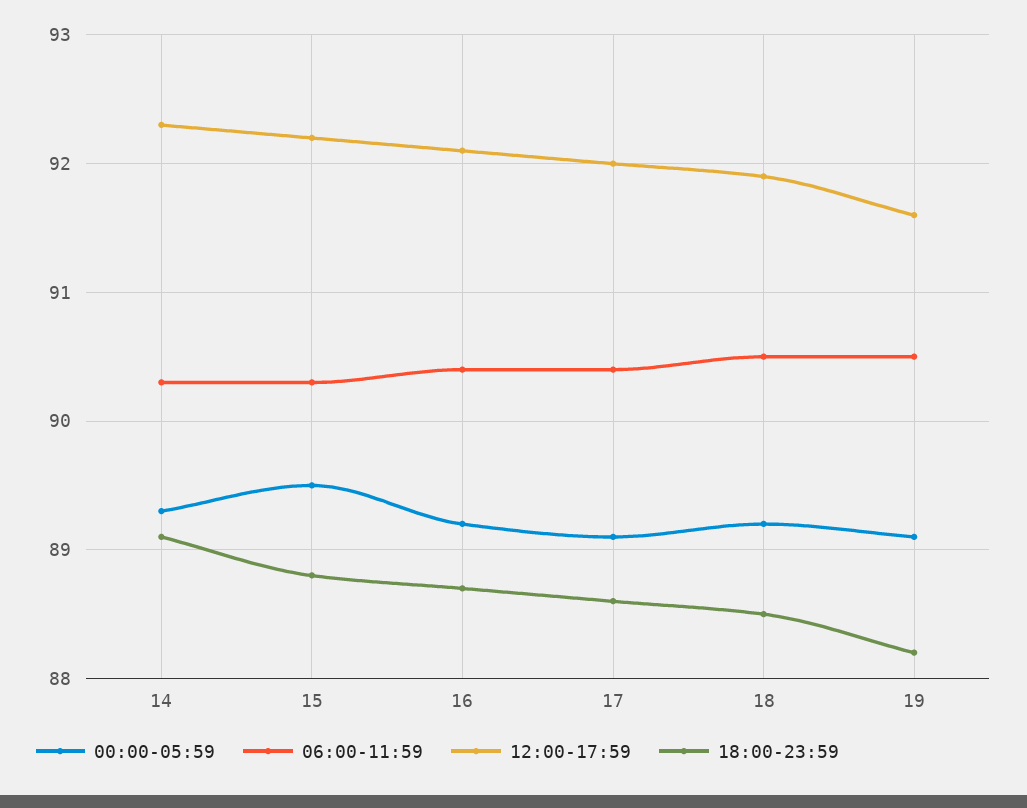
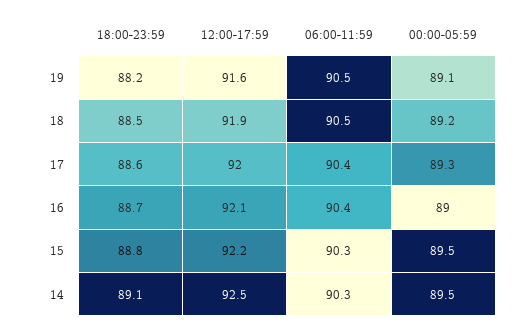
  {
    "00:00-05:59": {
-     "14": 89.3,
+     "14": 89.5,
      "15": 89.5,
-     "16": 89.2,
+     "16": 89,
-     "17": 89.1,
+     "17": 89.3,
      "18": 89.2,
      "19": 89.1
    },
    "06:00-11:59": {
      "14": 90.3,
      "15": 90.3,
      "16": 90.4,
      "17": 90.4,
      "18": 90.5,
      "19": 90.5
    },
    "12:00-17:59": {
-     "14": 92.3,
+     "14": 92.5,
      "15": 92.2,
      "16": 92.1,
      "17": 92,
      "18": 91.9,
      "19": 91.6
    },
    "18:00-23:59": {
      "14": 89.1,
      "15": 88.8,
      "16": 88.7,
      "17": 88.6,
      "18": 88.5,
      "19": 88.2
    }
  }

